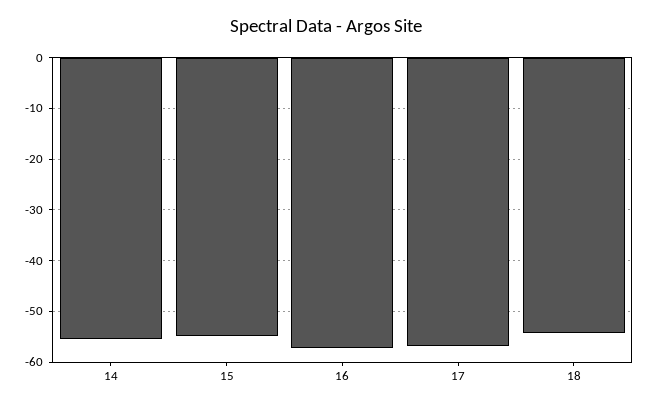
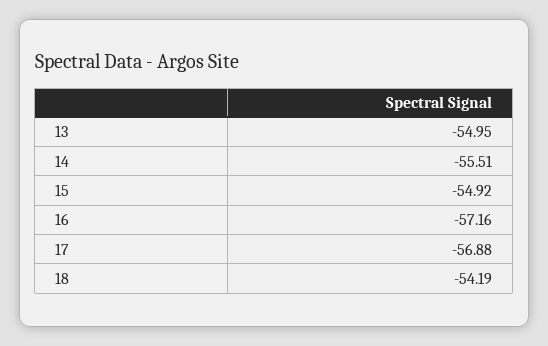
  {
    "14": -55.51,
    "15": -54.92,
    "16": -57.16,
    "17": -56.88,
-   "18": -54.19
+   "18": -54.19,
+   "13": -54.95
  }

